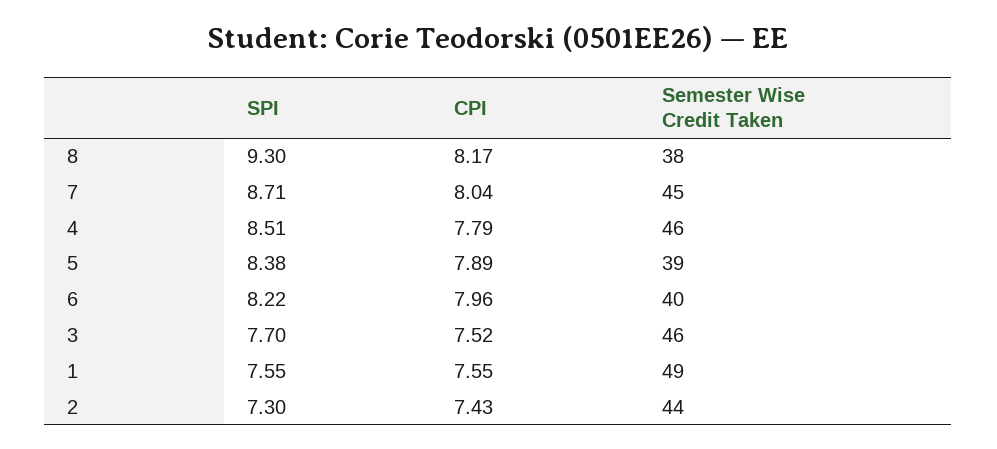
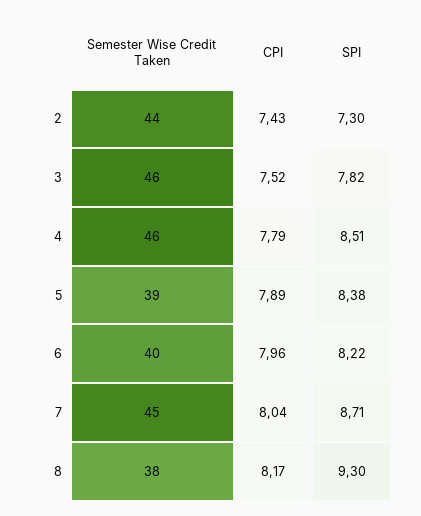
  {
    "SPI": {
      "8": 9.3,
      "7": 8.71,
      "4": 8.51,
      "5": 8.38,
      "6": 8.22,
-     "3": 7.7,
+     "3": 7.82,
-     "1": 7.55,
      "2": 7.3
    },
    "CPI": {
      "8": 8.17,
      "7": 8.04,
      "4": 7.79,
      "5": 7.89,
      "6": 7.96,
      "3": 7.52,
-     "1": 7.55,
      "2": 7.43
    },
    "Semester Wise Credit Taken": {
      "8": 38,
      "7": 45,
      "4": 46,
      "5": 39,
      "6": 40,
      "3": 46,
-     "1": 49,
      "2": 44
    }
  }

